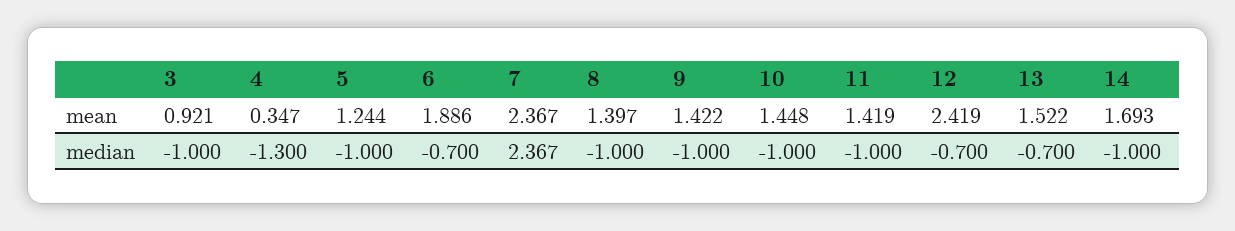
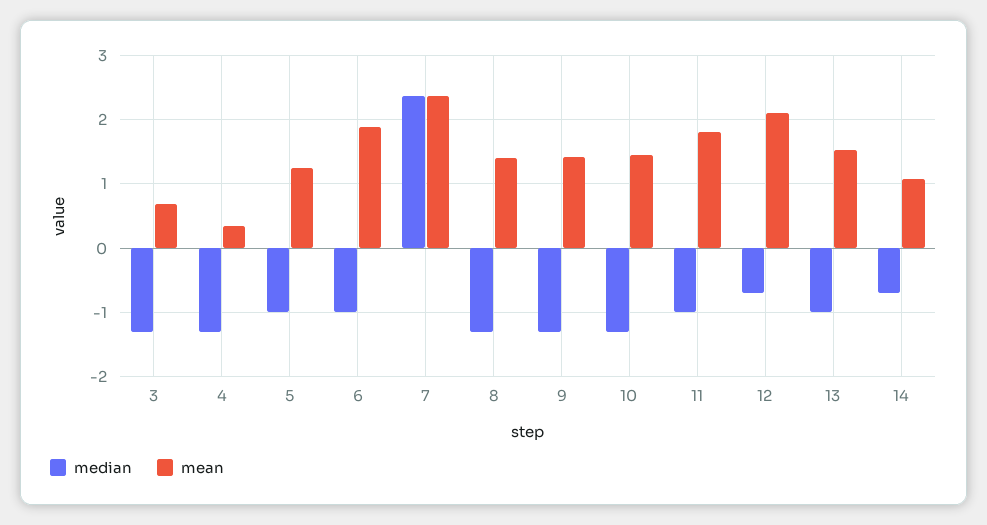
  {
    "mean": {
-     "3": 0.921,
+     "3": 0.7,
      "4": 0.347,
      "5": 1.244,
      "6": 1.886,
      "7": 2.367,
      "8": 1.397,
      "9": 1.422,
      "10": 1.448,
-     "11": 1.419,
+     "11": 1.8,
-     "12": 2.419,
+     "12": 2.1,
      "13": 1.522,
-     "14": 1.693
+     "14": 1.1
    },
    "median": {
-     "3": -1,
+     "3": -1.3,
      "4": -1.3,
      "5": -1,
-     "6": -0.7,
+     "6": -1,
      "7": 2.367,
-     "8": -1,
+     "8": -1.3,
-     "9": -1,
+     "9": -1.3,
-     "10": -1,
+     "10": -1.3,
      "11": -1,
      "12": -0.7,
-     "13": -0.7,
+     "13": -1,
-     "14": -1
+     "14": -0.7
    }
  }

